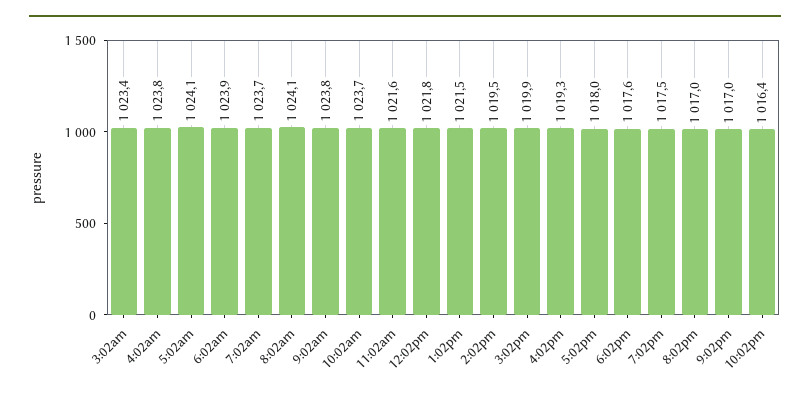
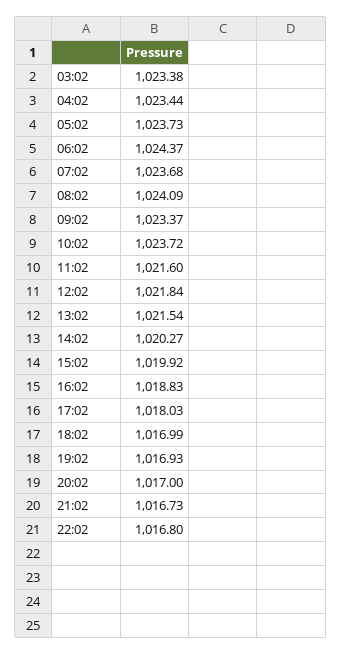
  {
    "3:02am": 1023.38,
-   "4:02am": 1023.8,
+   "4:02am": 1023.44,
-   "5:02am": 1024.1,
+   "5:02am": 1023.73,
-   "6:02am": 1023.9,
+   "6:02am": 1024.37,
    "7:02am": 1023.68,
    "8:02am": 1024.09,
-   "9:02am": 1023.8,
+   "9:02am": 1023.37,
    "10:02am": 1023.72,
    "11:02am": 1021.6,
    "12:02pm": 1021.84,
    "1:02pm": 1021.54,
-   "2:02pm": 1019.5,
+   "2:02pm": 1020.27,
    "3:02pm": 1019.92,
-   "4:02pm": 1019.3,
+   "4:02pm": 1018.83,
    "5:02pm": 1018.03,
-   "6:02pm": 1017.6,
+   "6:02pm": 1016.99,
-   "7:02pm": 1017.5,
+   "7:02pm": 1016.93,
    "8:02pm": 1017,
-   "9:02pm": 1017,
+   "9:02pm": 1016.73,
-   "10:02pm": 1016.4
+   "10:02pm": 1016.8
  }

